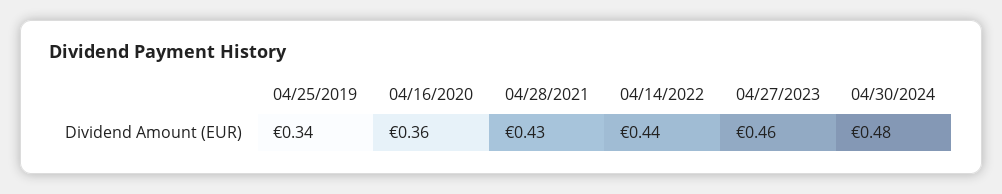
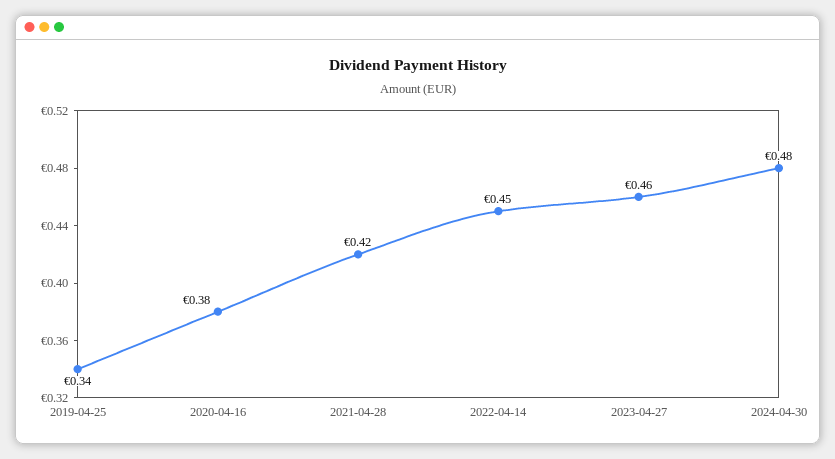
  {
    "04/25/2019": 0.34,
-   "04/16/2020": 0.36,
+   "04/16/2020": 0.38,
-   "04/28/2021": 0.43,
+   "04/28/2021": 0.42,
-   "04/14/2022": 0.44,
+   "04/14/2022": 0.45,
    "04/27/2023": 0.46,
    "04/30/2024": 0.48
  }

